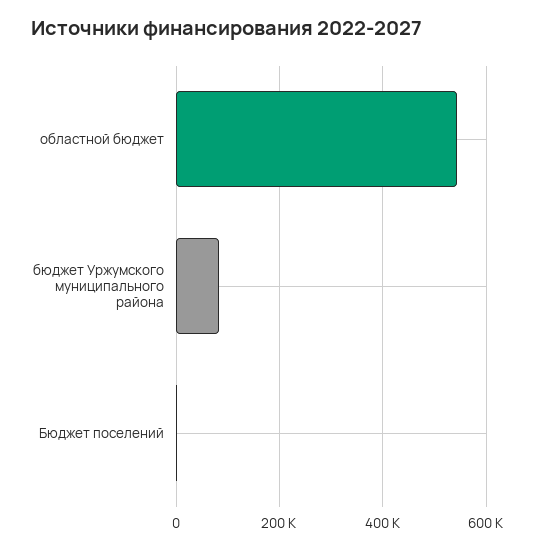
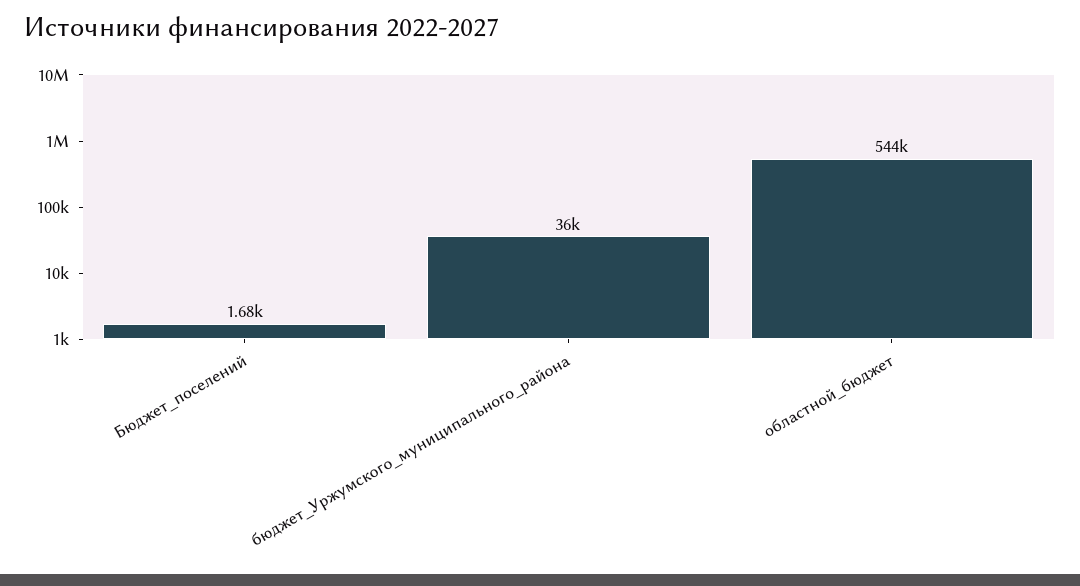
  {
    "областной бюджет": 544000,
-   "бюджет Уржумского муниципального района": 80000,
+   "бюджет Уржумского муниципального района": 36000,
    "Бюджет поселений": 1680
  }

